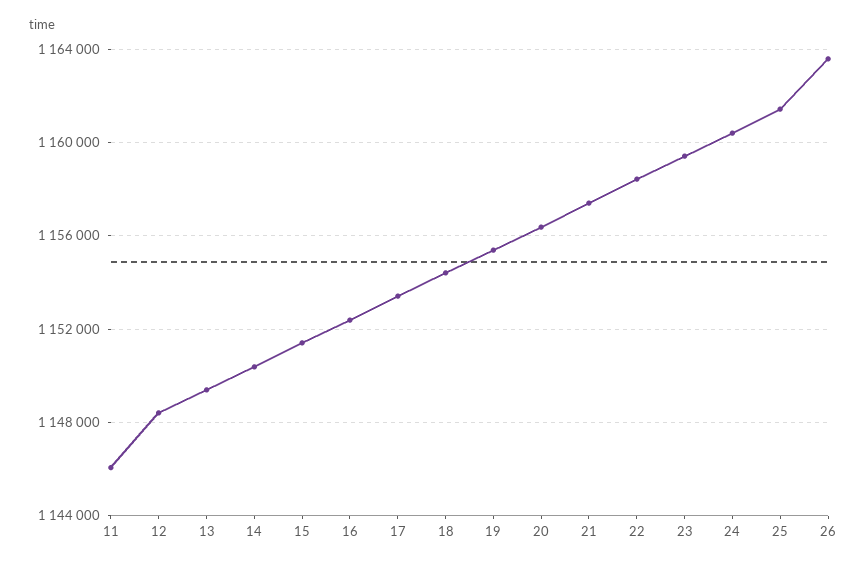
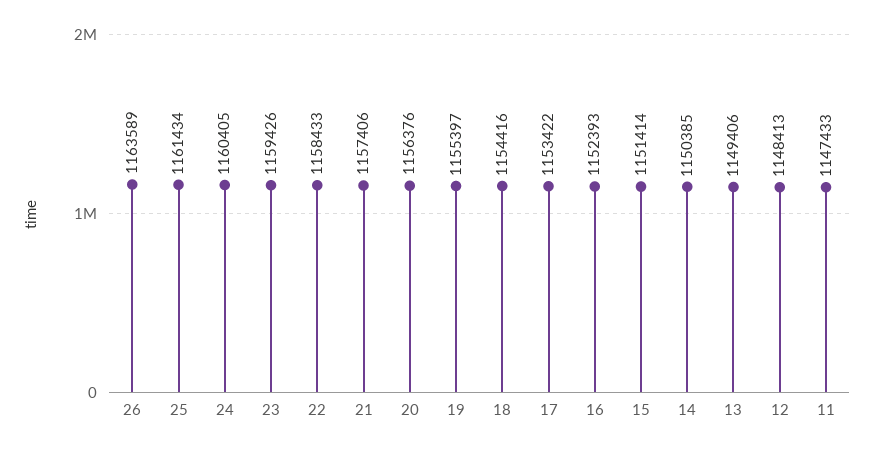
  {
-   "11": 1146000,
+   "11": 1147433,
    "12": 1148413,
    "13": 1149406,
    "14": 1150385,
    "15": 1151414,
    "16": 1152393,
    "17": 1153422,
    "18": 1154416,
    "19": 1155397,
    "20": 1156376,
    "21": 1157406,
    "22": 1158433,
    "23": 1159426,
    "24": 1160405,
    "25": 1161434,
    "26": 1163589
  }

